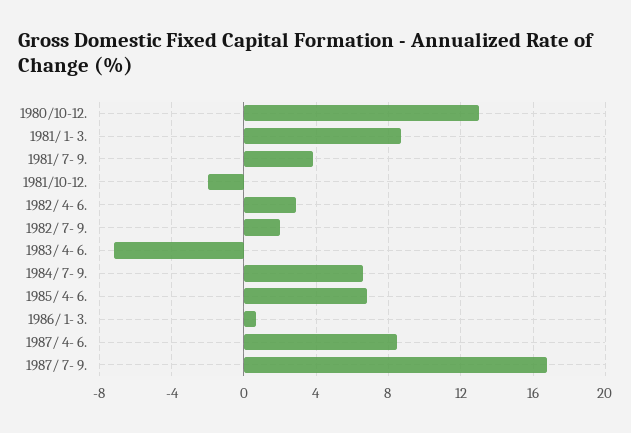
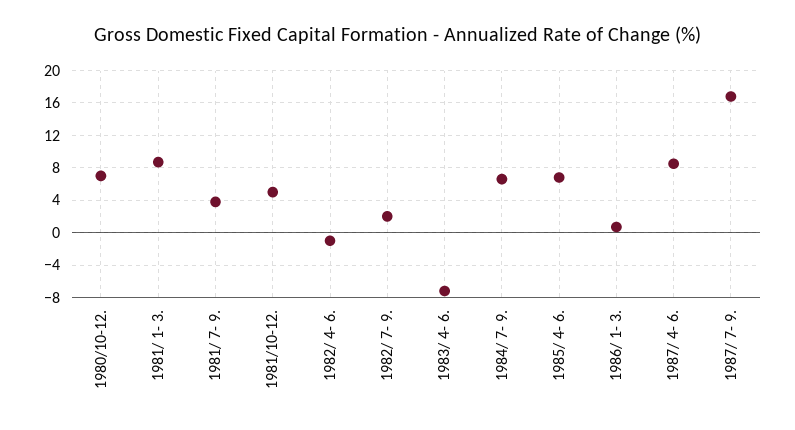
  {
-   "1980/10-12.": 13,
+   "1980/10-12.": 7,
    "1981/ 1- 3.": 8.5,
    "1981/ 7- 9.": 4,
-   "1981/10-12.": -2,
+   "1981/10-12.": 5,
-   "1982/ 4- 6.": 3,
+   "1982/ 4- 6.": -1,
    "1982/ 7- 9.": 2,
    "1983/ 4- 6.": -7,
    "1984/ 7- 9.": 6.5,
    "1985/ 4- 6.": 7,
    "1986/ 1- 3.": 0.5,
    "1987/ 4- 6.": 8.5,
    "1987/ 7- 9.": 17
  }

